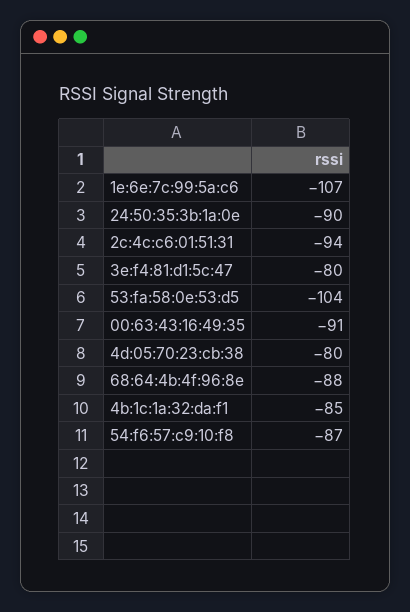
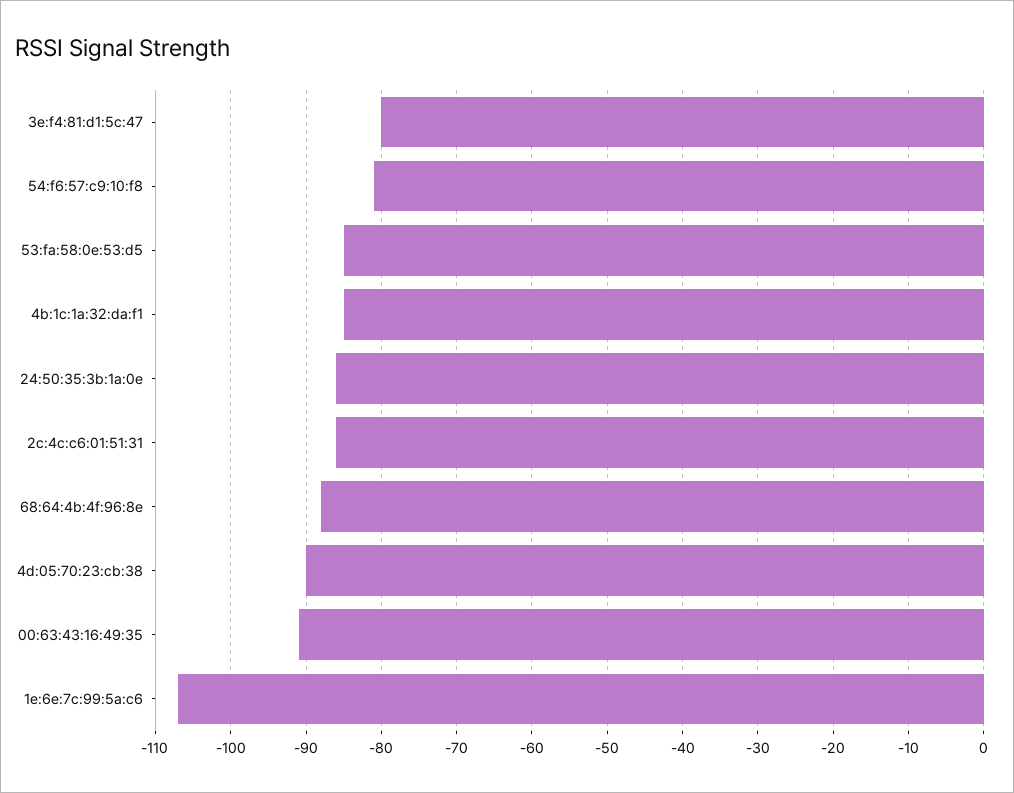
  {
    "1e:6e:7c:99:5a:c6": -107,
-   "24:50:35:3b:1a:0e": -90,
+   "24:50:35:3b:1a:0e": -86,
-   "2c:4c:c6:01:51:31": -94,
+   "2c:4c:c6:01:51:31": -86,
    "3e:f4:81:d1:5c:47": -80,
-   "53:fa:58:0e:53:d5": -104,
+   "53:fa:58:0e:53:d5": -85,
    "00:63:43:16:49:35": -91,
-   "4d:05:70:23:cb:38": -80,
+   "4d:05:70:23:cb:38": -90,
    "68:64:4b:4f:96:8e": -88,
    "4b:1c:1a:32:da:f1": -85,
-   "54:f6:57:c9:10:f8": -87
+   "54:f6:57:c9:10:f8": -81
  }

